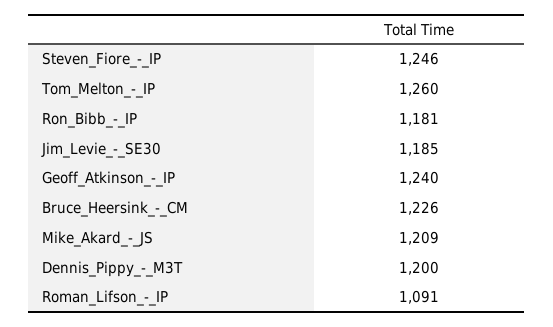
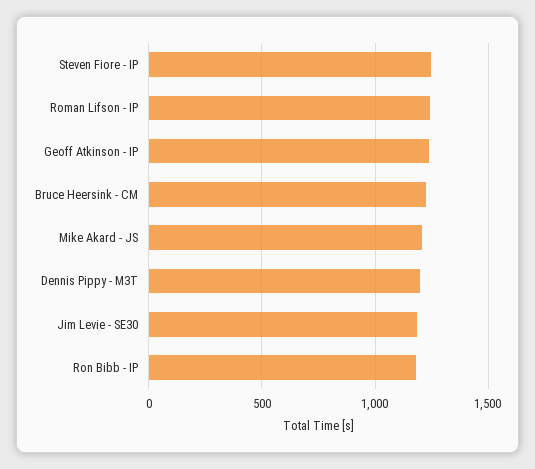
  {
    "Steven_Fiore_-_IP": 1246,
-   "Tom_Melton_-_IP": 1260,
    "Ron_Bibb_-_IP": 1181,
    "Jim_Levie_-_SE30": 1185,
    "Geoff_Atkinson_-_IP": 1240,
    "Bruce_Heersink_-_CM": 1226,
    "Mike_Akard_-_JS": 1209,
    "Dennis_Pippy_-_M3T": 1200,
-   "Roman_Lifson_-_IP": 1091
+   "Roman_Lifson_-_IP": 1250
  }

